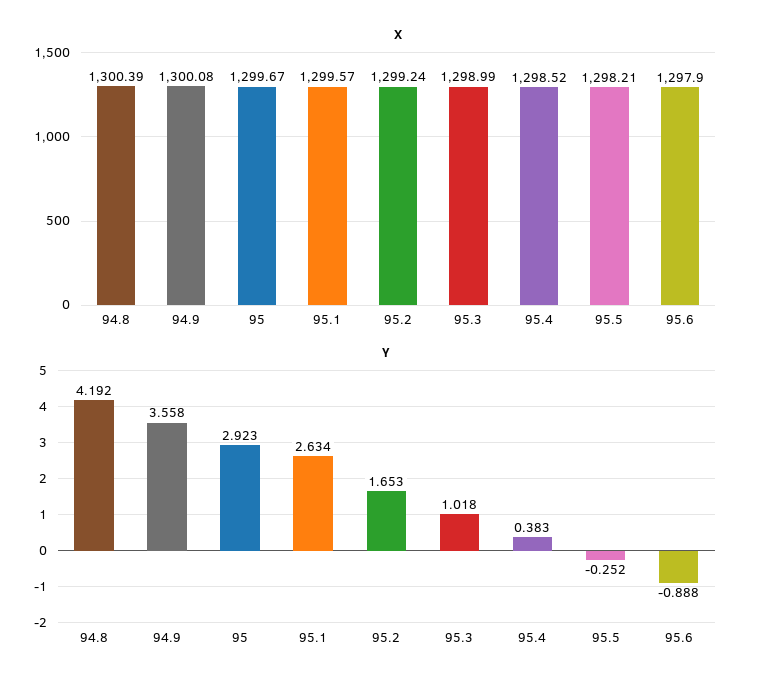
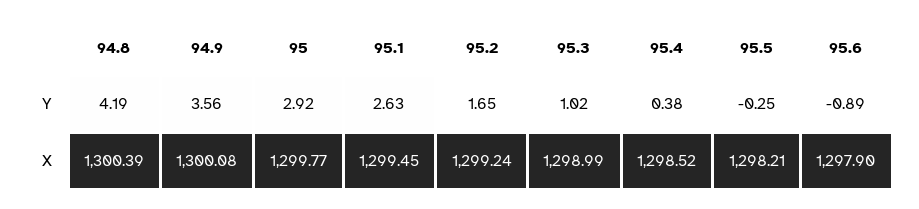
  {
    "X": {
      "94.8": 1300.39,
      "94.9": 1300.08,
-     "95": 1299.67,
+     "95": 1299.77,
-     "95.1": 1299.57,
+     "95.1": 1299.45,
      "95.2": 1299.24,
      "95.3": 1298.99,
      "95.4": 1298.52,
      "95.5": 1298.21,
      "95.6": 1297.9
    },
    "Y": {
      "94.8": 4.192,
      "94.9": 3.558,
      "95": 2.923,
      "95.1": 2.634,
      "95.2": 1.653,
      "95.3": 1.018,
      "95.4": 0.383,
      "95.5": -0.252,
      "95.6": -0.888
    }
  }

